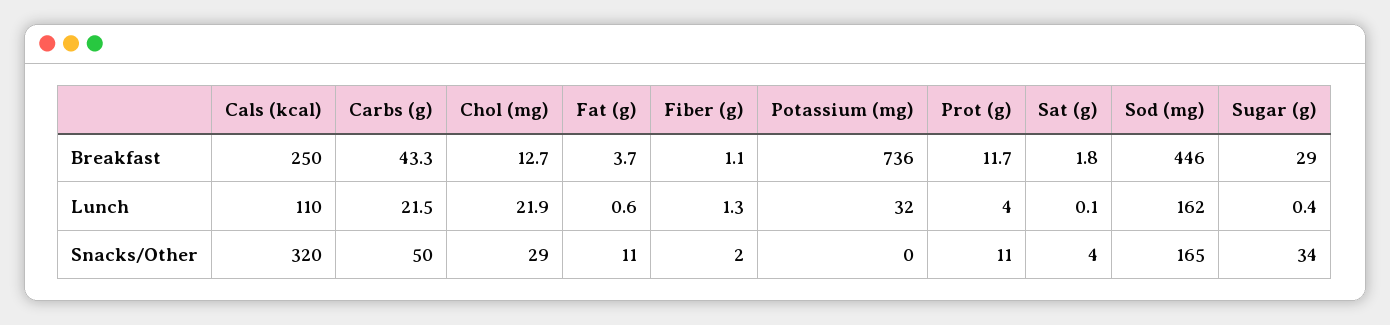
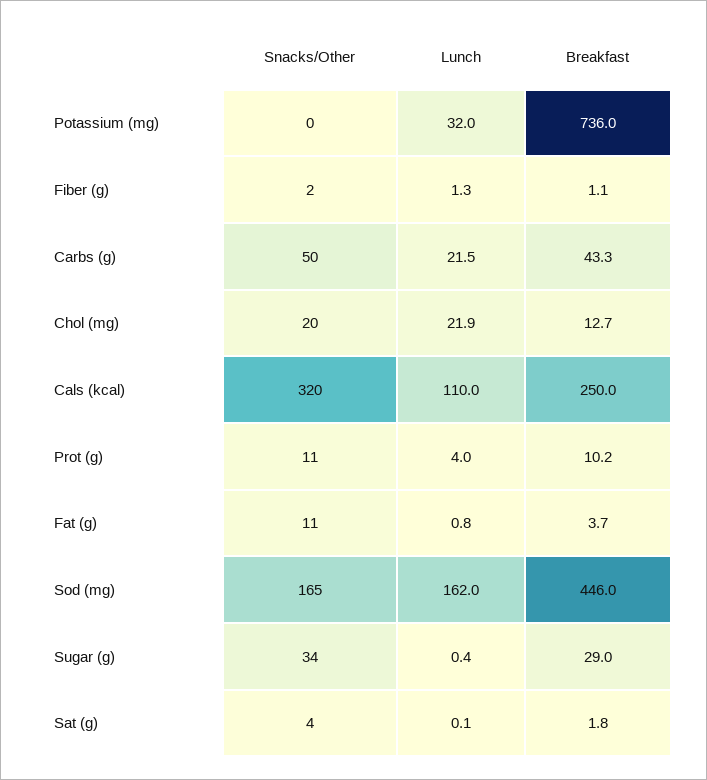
  {
    "Cals (kcal)": {
      "Breakfast": 250,
      "Lunch": 110,
      "Snacks/Other": 320
    },
    "Carbs (g)": {
      "Breakfast": 43.3,
      "Lunch": 21.5,
      "Snacks/Other": 50
    },
    "Chol (mg)": {
      "Breakfast": 12.7,
      "Lunch": 21.9,
-     "Snacks/Other": 29
+     "Snacks/Other": 20
    },
    "Fat (g)": {
      "Breakfast": 3.7,
-     "Lunch": 0.6,
+     "Lunch": 0.8,
      "Snacks/Other": 11
    },
    "Fiber (g)": {
      "Breakfast": 1.1,
      "Lunch": 1.3,
      "Snacks/Other": 2
    },
    "Potassium (mg)": {
      "Breakfast": 736,
      "Lunch": 32,
      "Snacks/Other": 0
    },
    "Prot (g)": {
-     "Breakfast": 11.7,
+     "Breakfast": 10.2,
      "Lunch": 4,
      "Snacks/Other": 11
    },
    "Sat (g)": {
      "Breakfast": 1.8,
      "Lunch": 0.1,
      "Snacks/Other": 4
    },
    "Sod (mg)": {
      "Breakfast": 446,
      "Lunch": 162,
      "Snacks/Other": 165
    },
    "Sugar (g)": {
      "Breakfast": 29,
      "Lunch": 0.4,
      "Snacks/Other": 34
    }
  }

